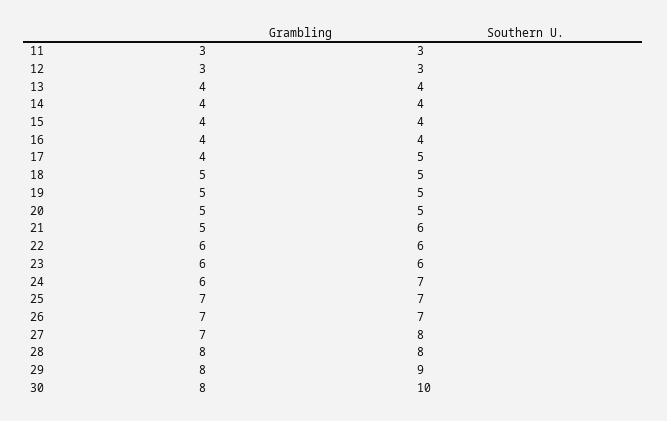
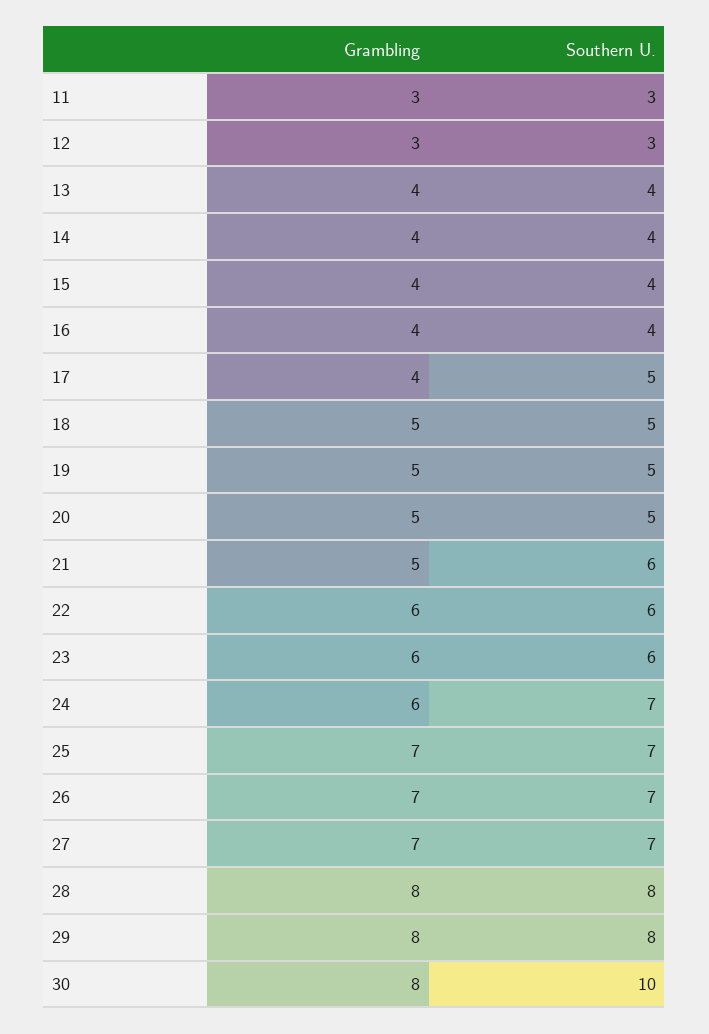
  {
    "Grambling": {
      "11": 3,
      "12": 3,
      "13": 4,
      "14": 4,
      "15": 4,
      "16": 4,
      "17": 4,
      "18": 5,
      "19": 5,
      "20": 5,
      "21": 5,
      "22": 6,
      "23": 6,
      "24": 6,
      "25": 7,
      "26": 7,
      "27": 7,
      "28": 8,
      "29": 8,
      "30": 8
    },
    "Southern U.": {
      "11": 3,
      "12": 3,
      "13": 4,
      "14": 4,
      "15": 4,
      "16": 4,
      "17": 5,
      "18": 5,
      "19": 5,
      "20": 5,
      "21": 6,
      "22": 6,
      "23": 6,
      "24": 7,
      "25": 7,
      "26": 7,
-     "27": 8,
+     "27": 7,
      "28": 8,
-     "29": 9,
+     "29": 8,
      "30": 10
    }
  }

